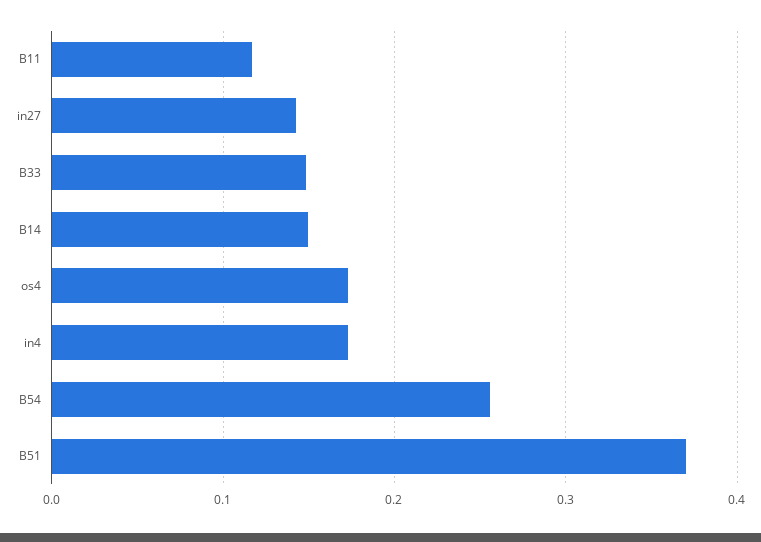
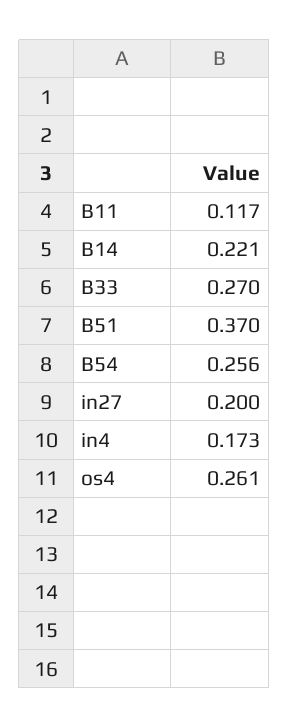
  {
    "B11": 0.117,
-   "in27": 0.14,
+   "in27": 0.2,
-   "B33": 0.15,
+   "B33": 0.27,
-   "B14": 0.15,
+   "B14": 0.221,
-   "os4": 0.17,
+   "os4": 0.261,
    "in4": 0.173,
    "B54": 0.256,
    "B51": 0.37
  }

